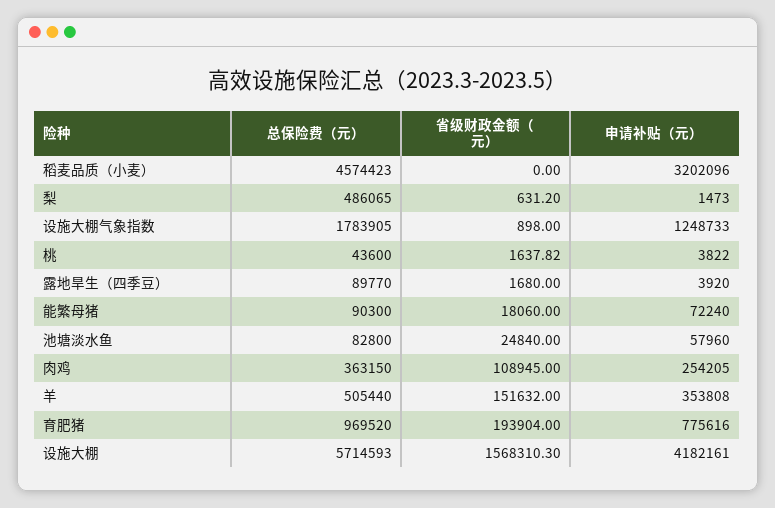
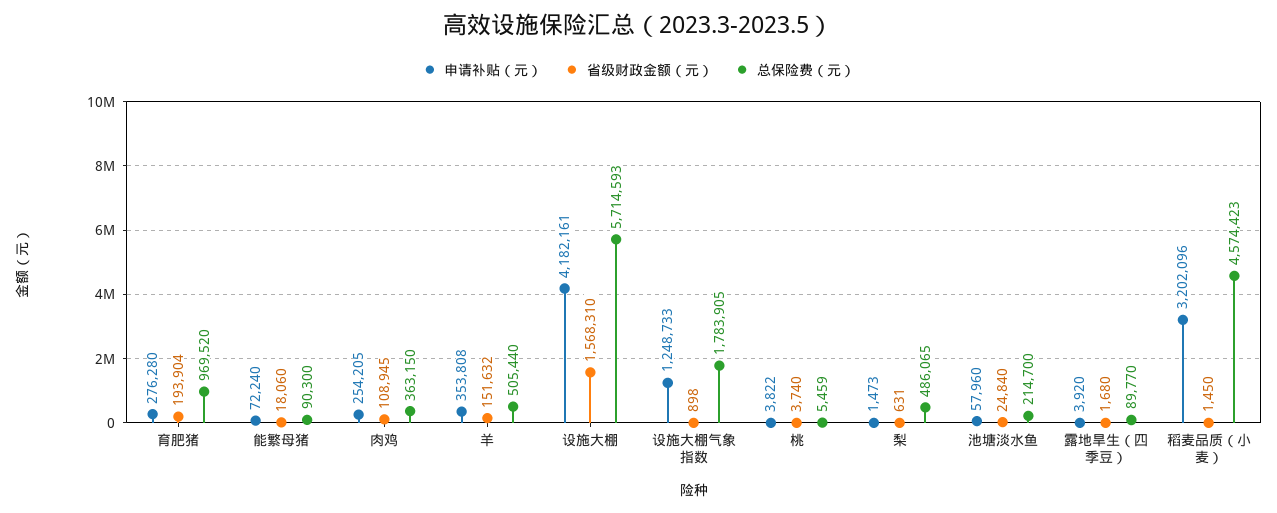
  {
    "总保险费（元）": {
      "稻麦品质（小麦）": 4574423,
      "梨": 486065,
      "设施大棚气象指数": 1783905,
-     "桃": 43600,
+     "桃": 5459,
      "露地旱生（四季豆）": 89770,
      "能繁母猪": 90300,
-     "池塘淡水鱼": 82800,
+     "池塘淡水鱼": 214700,
      "肉鸡": 363150,
      "羊": 505440,
      "育肥猪": 969520,
      "设施大棚": 5714593
    },
    "省级财政金额（元）": {
-     "稻麦品质（小麦）": 0,
+     "稻麦品质（小麦）": 1450,
      "梨": 631.2,
      "设施大棚气象指数": 898,
-     "桃": 1637.82,
+     "桃": 3740,
      "露地旱生（四季豆）": 1680,
      "能繁母猪": 18060,
      "池塘淡水鱼": 24840,
      "肉鸡": 108945,
      "羊": 151632,
      "育肥猪": 193904,
      "设施大棚": 1568310.3
    },
    "申请补贴（元）": {
      "稻麦品质（小麦）": 3202096,
      "梨": 1473,
      "设施大棚气象指数": 1248733,
      "桃": 3822,
      "露地旱生（四季豆）": 3920,
      "能繁母猪": 72240,
      "池塘淡水鱼": 57960,
      "肉鸡": 254205,
      "羊": 353808,
-     "育肥猪": 775616,
+     "育肥猪": 276280,
      "设施大棚": 4182161
    }
  }

